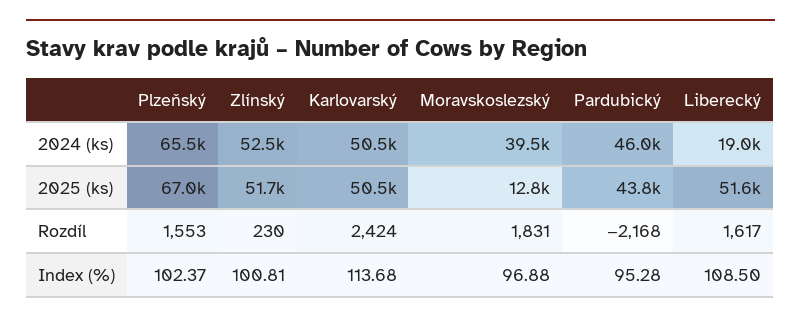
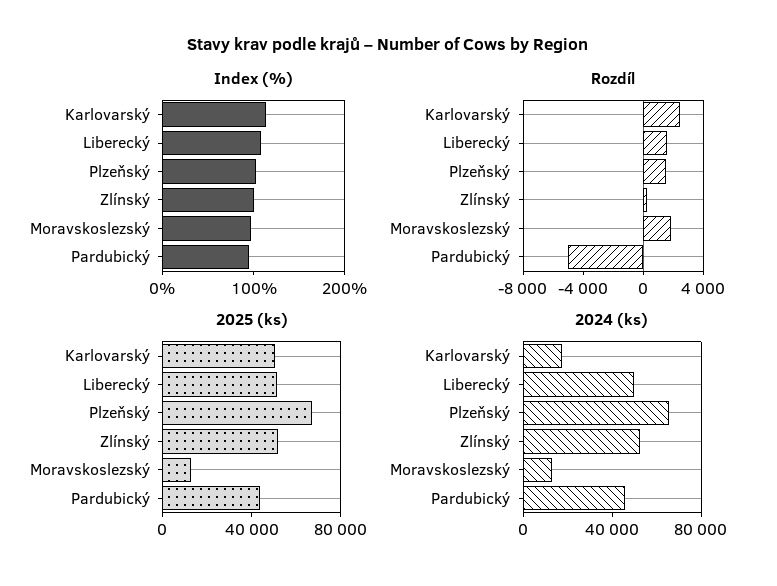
  {
    "2024 (ks)": {
      "Plzeňský": 65500,
      "Zlínský": 52500,
-     "Karlovarský": 50500,
+     "Karlovarský": 20000,
-     "Moravskoslezský": 39500,
+     "Moravskoslezský": 10000,
      "Pardubický": 46000,
-     "Liberecký": 19000
+     "Liberecký": 50000
    },
    "2025 (ks)": {
      "Plzeňský": 67000,
      "Zlínský": 51700,
      "Karlovarský": 50500,
      "Moravskoslezský": 12800,
      "Pardubický": 43800,
      "Liberecký": 51600
    },
    "Rozdíl": {
      "Plzeňský": 1553,
      "Zlínský": 230,
      "Karlovarský": 2424,
      "Moravskoslezský": 1831,
-     "Pardubický": -2168,
+     "Pardubický": -5000,
      "Liberecký": 1617
    },
    "Index (%)": {
      "Plzeňský": 102.37,
      "Zlínský": 100.81,
      "Karlovarský": 113.68,
      "Moravskoslezský": 96.88,
      "Pardubický": 95.28,
      "Liberecký": 108.5
    }
  }

